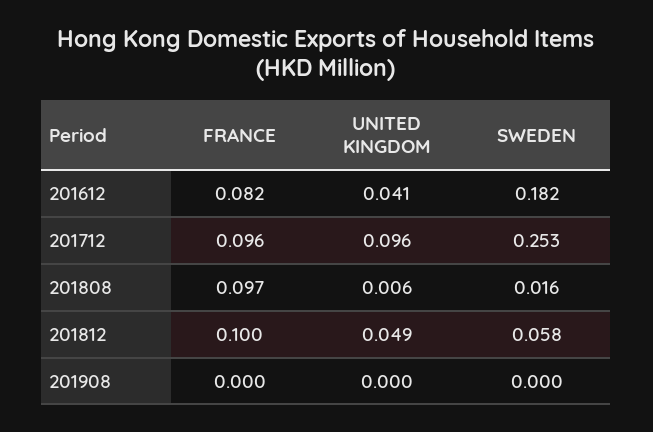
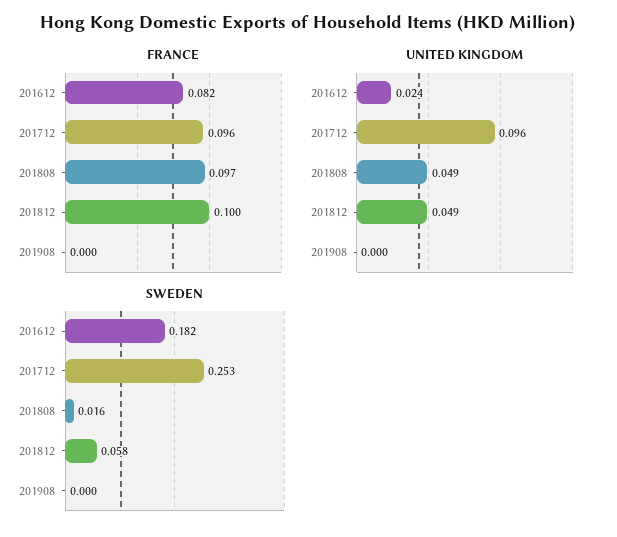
  {
    "FRANCE": {
      "201612": 0.082,
      "201712": 0.096,
      "201808": 0.097,
      "201812": 0.1,
      "201908": 0
    },
    "UNITED KINGDOM": {
-     "201612": 0.041,
+     "201612": 0.024,
      "201712": 0.096,
-     "201808": 0.006,
+     "201808": 0.049,
      "201812": 0.049,
      "201908": 0
    },
    "SWEDEN": {
      "201612": 0.182,
      "201712": 0.253,
      "201808": 0.016,
      "201812": 0.058,
      "201908": 0
    }
  }

